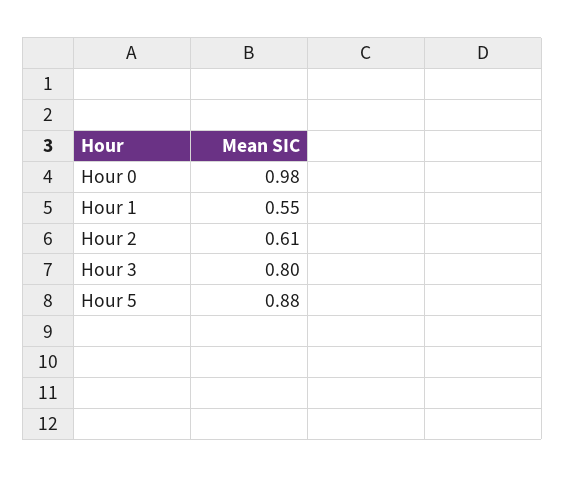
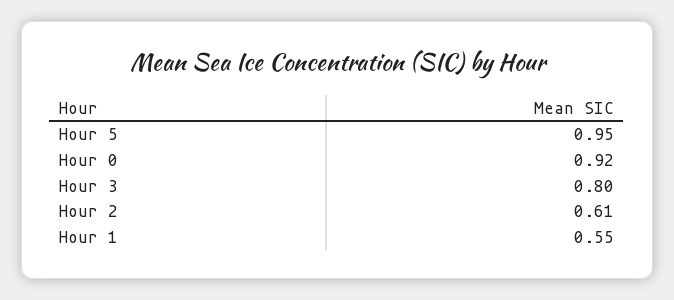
  {
-   "Hour 0": 0.98,
+   "Hour 0": 0.92,
    "Hour 1": 0.55,
    "Hour 2": 0.61,
    "Hour 3": 0.8,
-   "Hour 5": 0.88
+   "Hour 5": 0.95
  }

